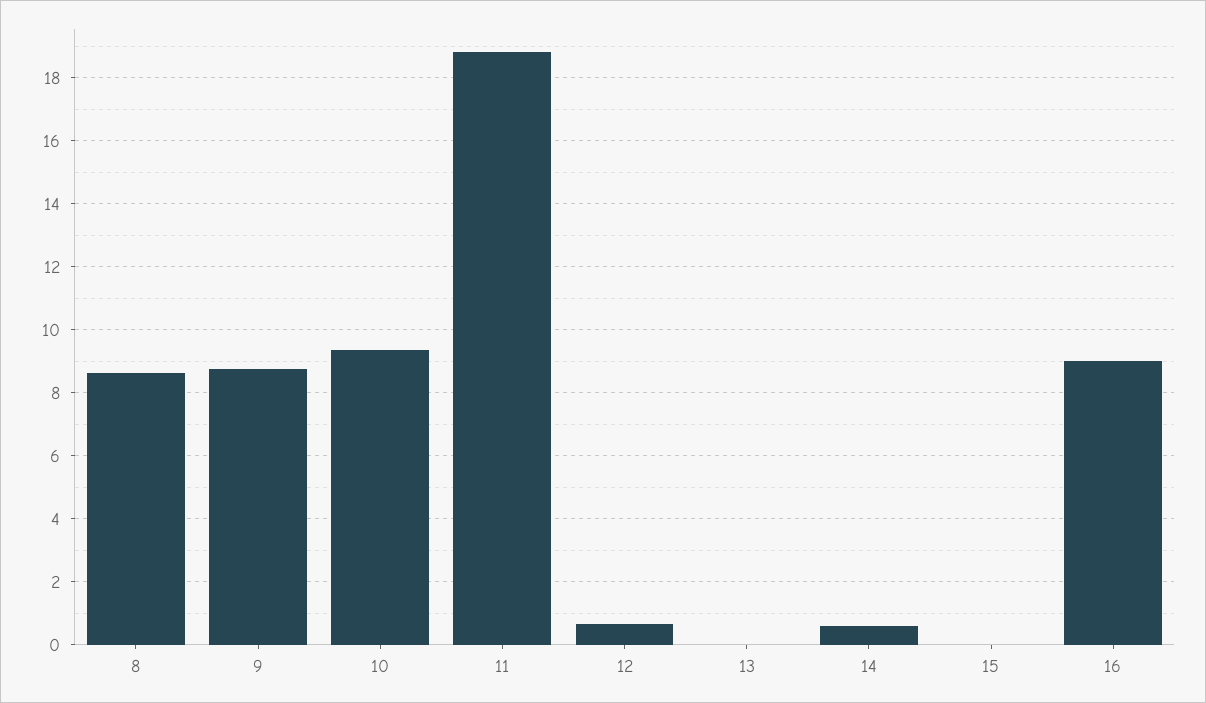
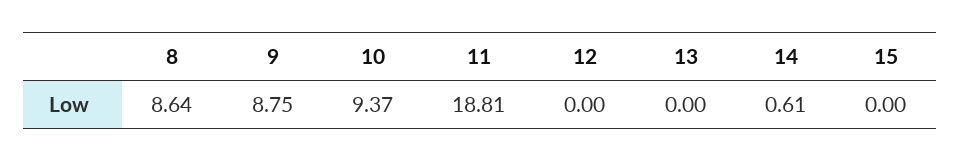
  {
    "8": 8.64,
    "9": 8.75,
    "10": 9.37,
    "11": 18.81,
-   "12": 0.6,
+   "12": 0,
    "13": 0,
    "14": 0.61,
-   "15": 0,
+   "15": 0
-   "16": 9
  }

